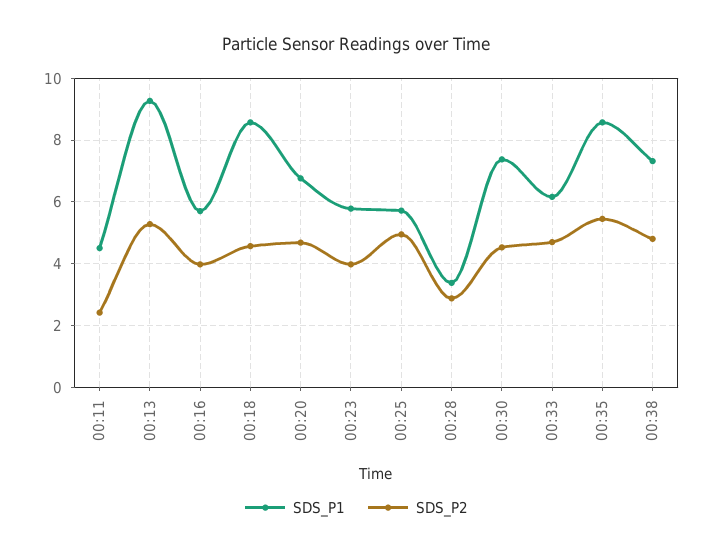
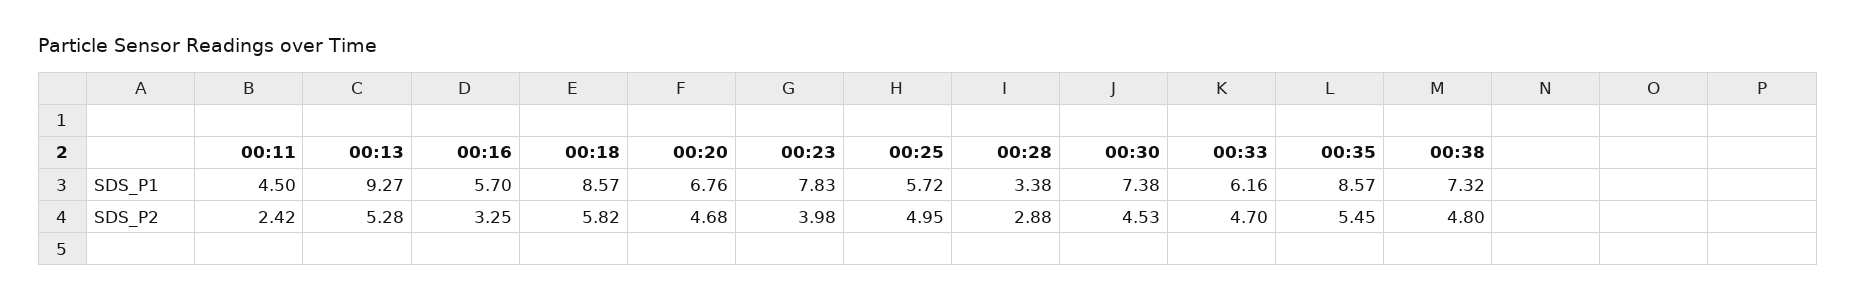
  {
    "SDS_P1": {
      "00:11": 4.5,
      "00:13": 9.27,
      "00:16": 5.7,
      "00:18": 8.57,
      "00:20": 6.76,
-     "00:23": 5.8,
+     "00:23": 7.83,
      "00:25": 5.72,
      "00:28": 3.38,
      "00:30": 7.38,
      "00:33": 6.16,
      "00:35": 8.57,
      "00:38": 7.32
    },
    "SDS_P2": {
      "00:11": 2.42,
      "00:13": 5.28,
-     "00:16": 4,
+     "00:16": 3.25,
-     "00:18": 4.6,
+     "00:18": 5.82,
      "00:20": 4.68,
      "00:23": 3.98,
      "00:25": 4.95,
      "00:28": 2.88,
      "00:30": 4.53,
      "00:33": 4.7,
      "00:35": 5.45,
      "00:38": 4.8
    }
  }

